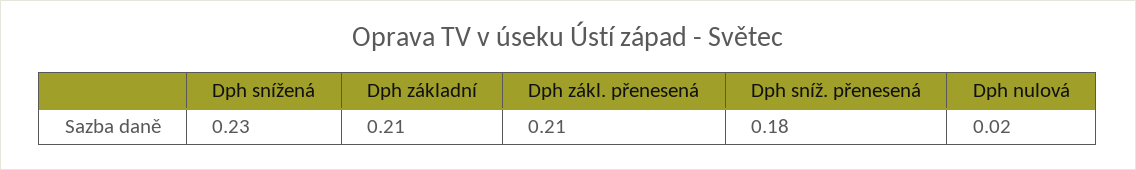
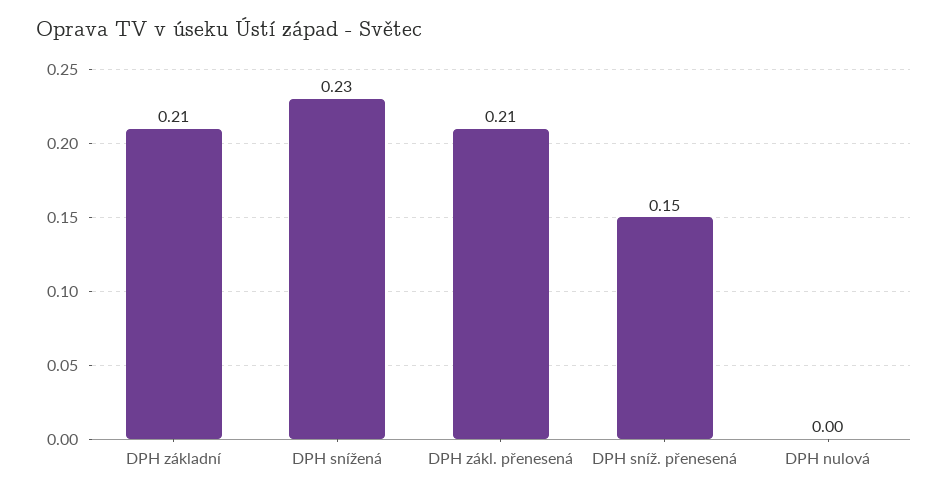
  {
    "Dph snížená": 0.23,
    "Dph základní": 0.21,
    "Dph zákl. přenesená": 0.21,
-   "Dph sníž. přenesená": 0.18,
+   "Dph sníž. přenesená": 0.15,
-   "Dph nulová": 0.02
+   "Dph nulová": 0
  }

